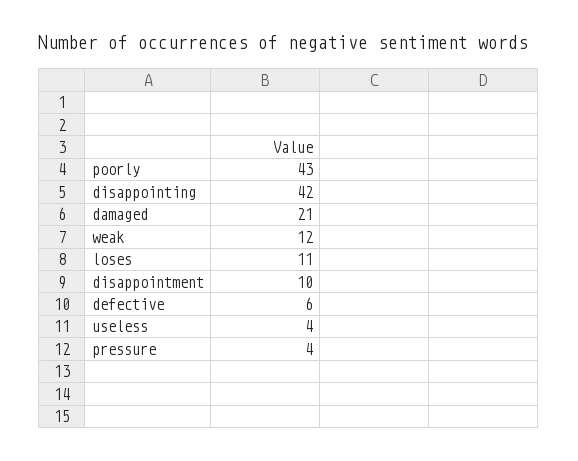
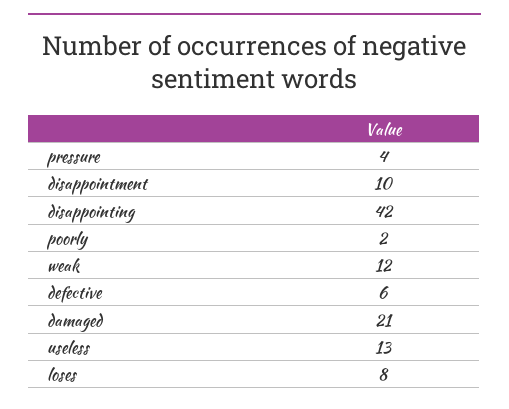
  {
-   "poorly": 43,
+   "poorly": 2,
    "disappointing": 42,
    "damaged": 21,
    "weak": 12,
-   "loses": 11,
+   "loses": 8,
    "disappointment": 10,
    "defective": 6,
-   "useless": 4,
+   "useless": 13,
    "pressure": 4
  }

